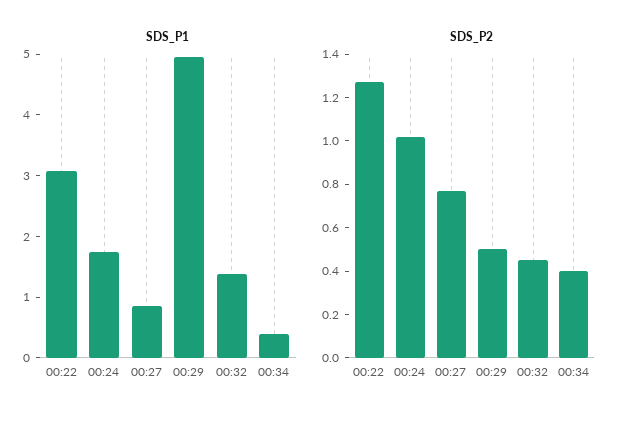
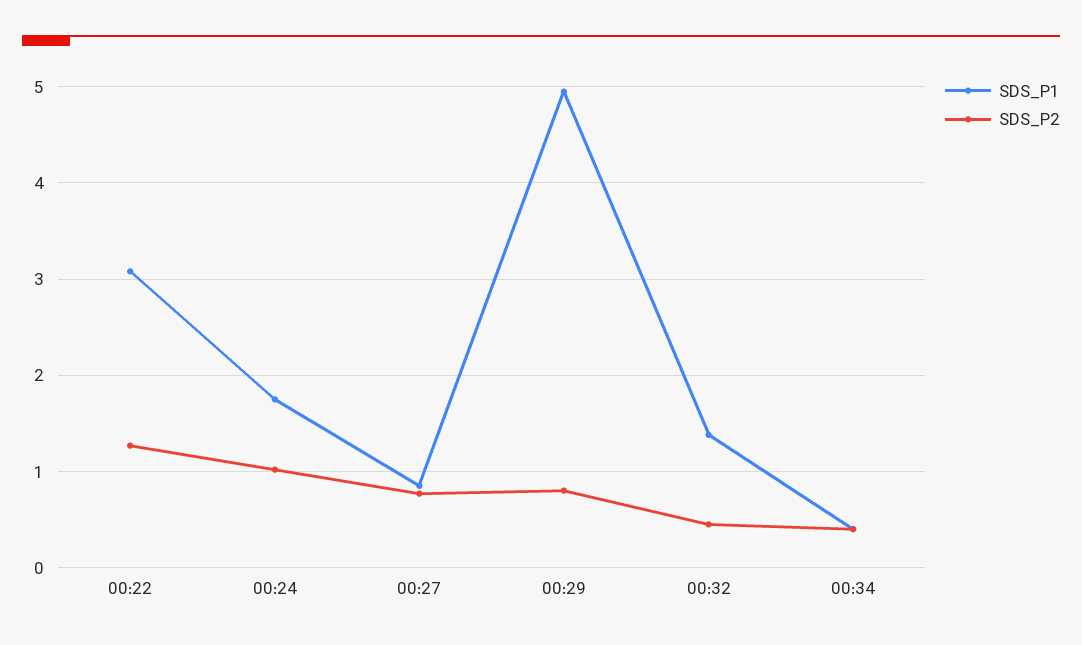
  {
    "SDS_P1": {
      "00:22": 3.1,
      "00:24": 1.8,
      "00:27": 0.9,
      "00:29": 5,
      "00:32": 1.4,
      "00:34": 0.4
    },
    "SDS_P2": {
      "00:22": 1.25,
      "00:24": 1,
      "00:27": 0.75,
-     "00:29": 0.5,
+     "00:29": 0.8,
      "00:32": 0.45,
      "00:34": 0.4
    }
  }

